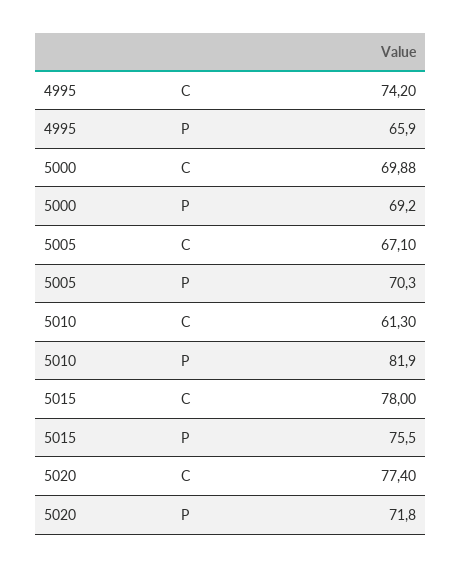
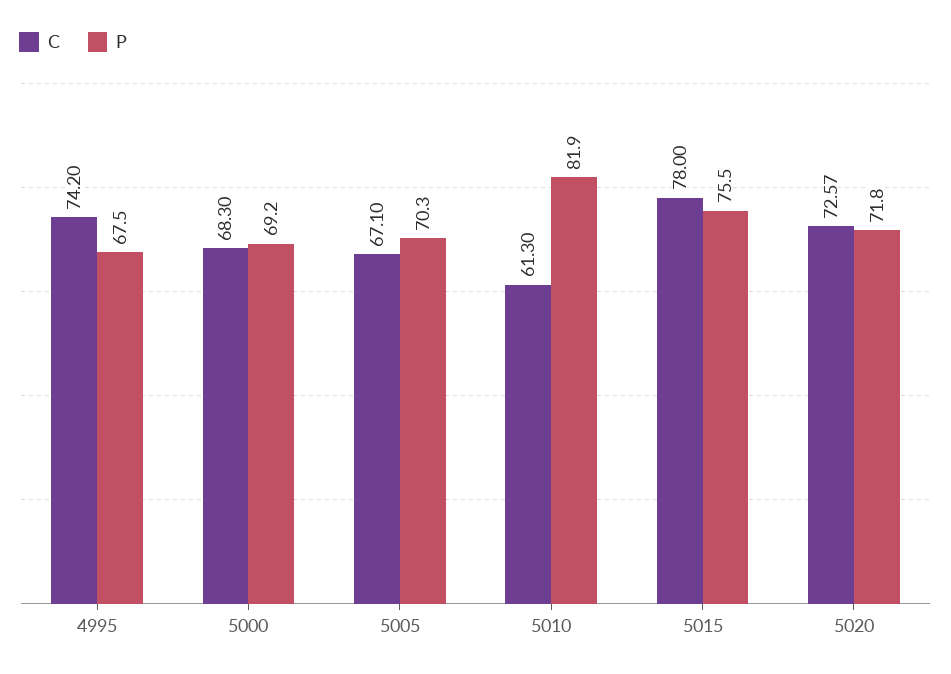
  {
    "C": {
      "4995": 74.2,
-     "5000": 69.88,
+     "5000": 68.3,
      "5005": 67.1,
      "5010": 61.3,
      "5015": 78,
-     "5020": 77.4
+     "5020": 72.57
    },
    "P": {
-     "4995": 65.9,
+     "4995": 67.5,
      "5000": 69.2,
      "5005": 70.3,
      "5010": 81.9,
      "5015": 75.5,
      "5020": 71.8
    }
  }

